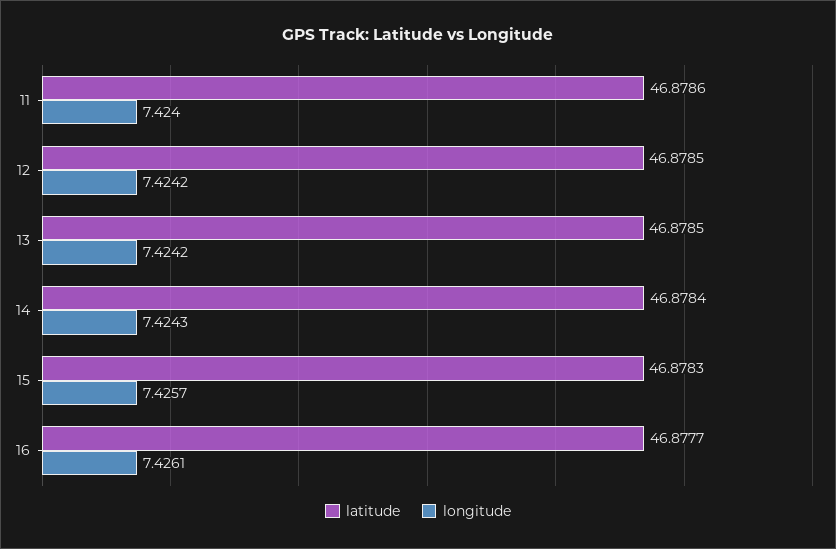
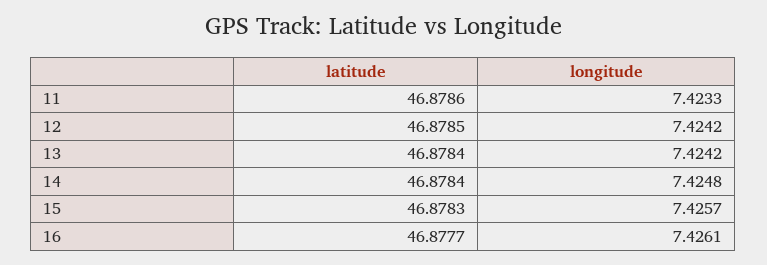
  {
    "latitude": {
      "11": 46.8786,
      "12": 46.8785,
-     "13": 46.8785,
+     "13": 46.8784,
      "14": 46.8784,
      "15": 46.8783,
      "16": 46.8777
    },
    "longitude": {
-     "11": 7.424,
+     "11": 7.4233,
      "12": 7.4242,
      "13": 7.4242,
-     "14": 7.4243,
+     "14": 7.4248,
      "15": 7.4257,
      "16": 7.4261
    }
  }

